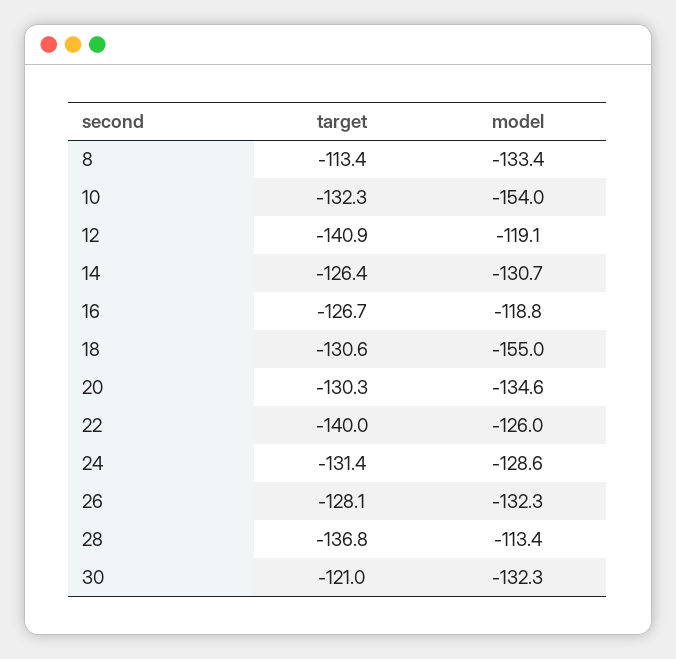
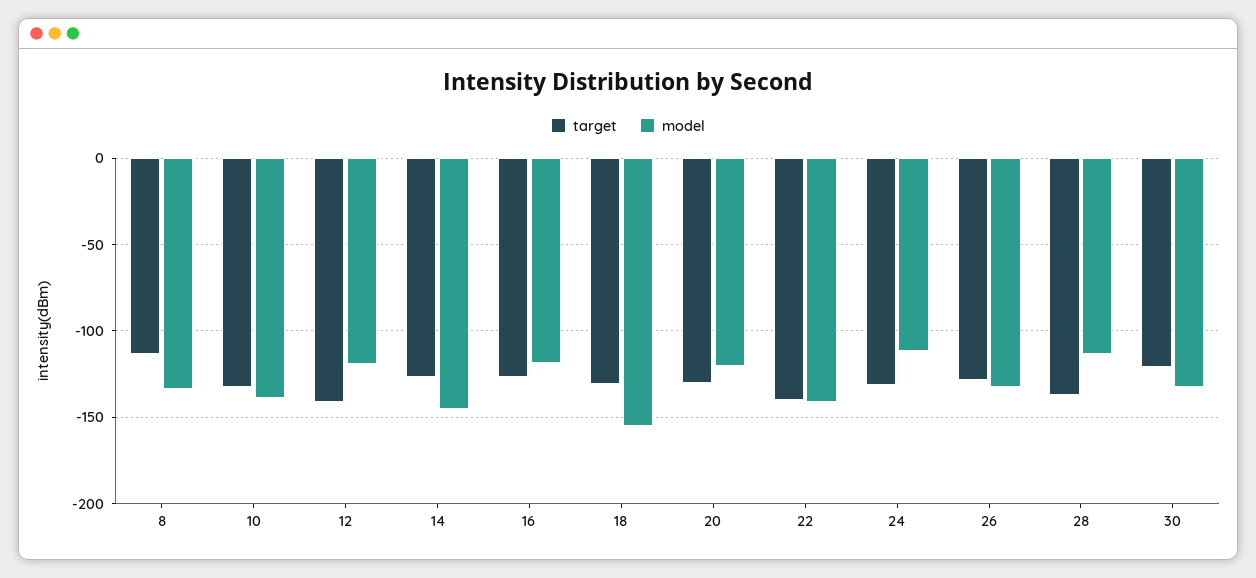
  {
    "target": {
      "8": -113.4,
      "10": -132.3,
      "12": -140.9,
      "14": -126.4,
      "16": -126.7,
      "18": -130.6,
      "20": -130.3,
      "22": -140,
      "24": -131.4,
      "26": -128.1,
      "28": -136.8,
      "30": -121
    },
    "model": {
      "8": -133.4,
-     "10": -154,
+     "10": -140,
      "12": -119.1,
-     "14": -130.7,
+     "14": -145,
      "16": -118.8,
      "18": -155,
-     "20": -134.6,
+     "20": -120,
-     "22": -126,
+     "22": -140,
-     "24": -128.6,
+     "24": -110,
      "26": -132.3,
      "28": -113.4,
      "30": -132.3
    }
  }

